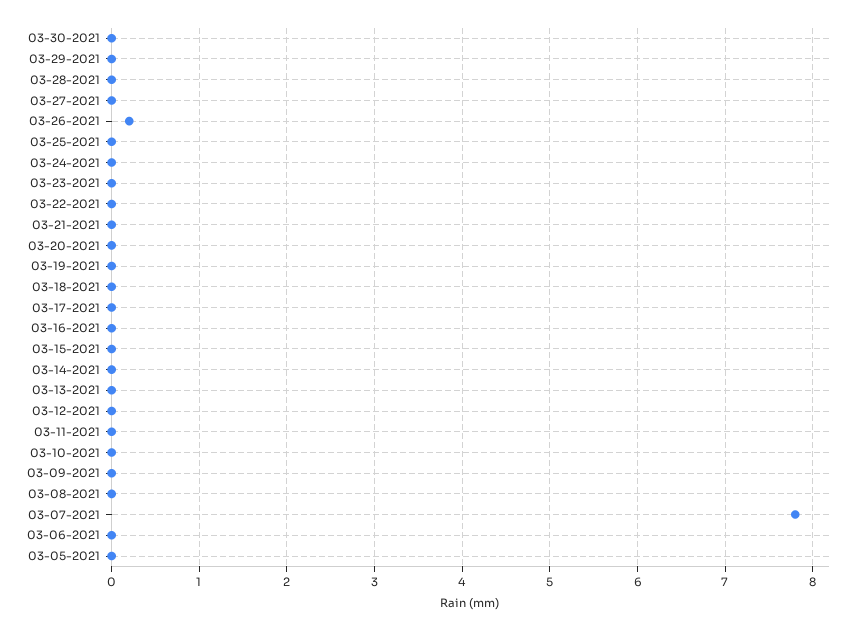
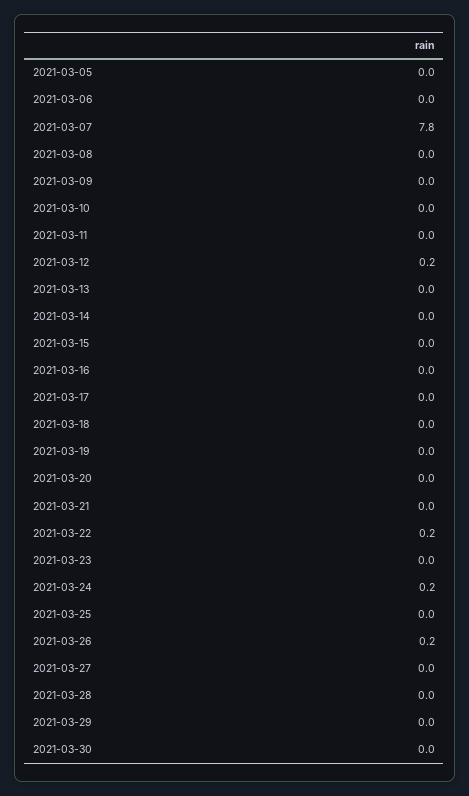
  {
    "03-30-2021": 0,
    "03-29-2021": 0,
    "03-28-2021": 0,
    "03-27-2021": 0,
    "03-26-2021": 0.2,
    "03-25-2021": 0,
-   "03-24-2021": 0,
+   "03-24-2021": 0.2,
    "03-23-2021": 0,
-   "03-22-2021": 0,
+   "03-22-2021": 0.2,
    "03-21-2021": 0,
    "03-20-2021": 0,
    "03-19-2021": 0,
    "03-18-2021": 0,
    "03-17-2021": 0,
    "03-16-2021": 0,
    "03-15-2021": 0,
    "03-14-2021": 0,
    "03-13-2021": 0,
-   "03-12-2021": 0,
+   "03-12-2021": 0.2,
    "03-11-2021": 0,
    "03-10-2021": 0,
    "03-09-2021": 0,
    "03-08-2021": 0,
    "03-07-2021": 7.8,
    "03-06-2021": 0,
    "03-05-2021": 0
  }

